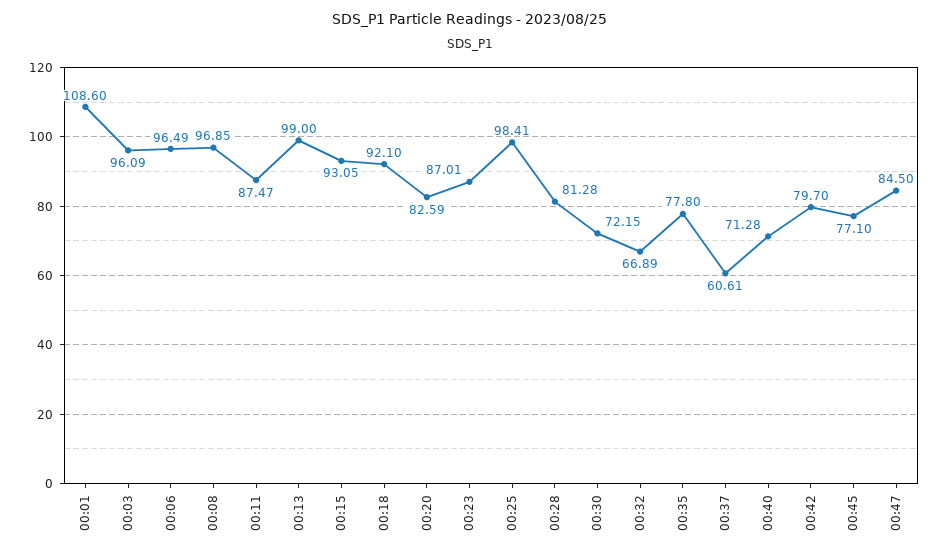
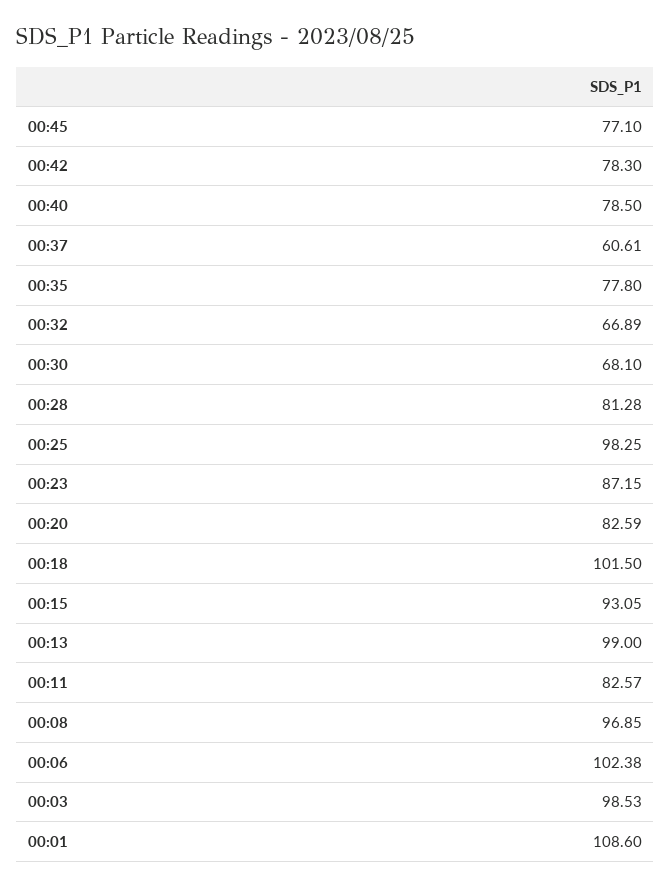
  {
    "00:01": 108.6,
-   "00:03": 96.09,
+   "00:03": 98.53,
-   "00:06": 96.49,
+   "00:06": 102.38,
    "00:08": 96.85,
-   "00:11": 87.47,
+   "00:11": 82.57,
    "00:13": 99,
    "00:15": 93.05,
-   "00:18": 92.1,
+   "00:18": 101.5,
    "00:20": 82.59,
-   "00:23": 87.01,
+   "00:23": 87.15,
-   "00:25": 98.41,
+   "00:25": 98.25,
    "00:28": 81.28,
-   "00:30": 72.15,
+   "00:30": 68.1,
    "00:32": 66.89,
    "00:35": 77.8,
    "00:37": 60.61,
-   "00:40": 71.28,
+   "00:40": 78.5,
-   "00:42": 79.7,
+   "00:42": 78.3,
-   "00:45": 77.1,
+   "00:45": 77.1
-   "00:47": 84.5
  }

